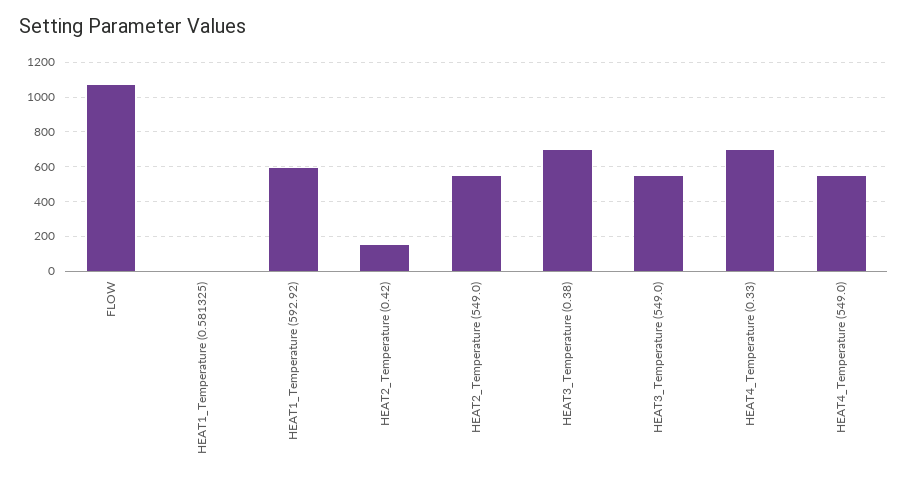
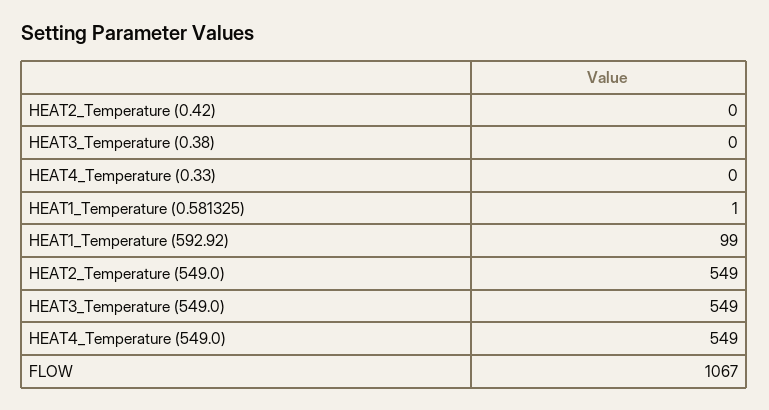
  {
    "FLOW": 1067,
    "HEAT1_Temperature (0.581325)": 1,
-   "HEAT1_Temperature (592.92)": 600,
+   "HEAT1_Temperature (592.92)": 99,
-   "HEAT2_Temperature (0.42)": 150,
+   "HEAT2_Temperature (0.42)": 0,
    "HEAT2_Temperature (549.0)": 549,
-   "HEAT3_Temperature (0.38)": 700,
+   "HEAT3_Temperature (0.38)": 0,
    "HEAT3_Temperature (549.0)": 549,
-   "HEAT4_Temperature (0.33)": 700,
+   "HEAT4_Temperature (0.33)": 0,
    "HEAT4_Temperature (549.0)": 549
  }

